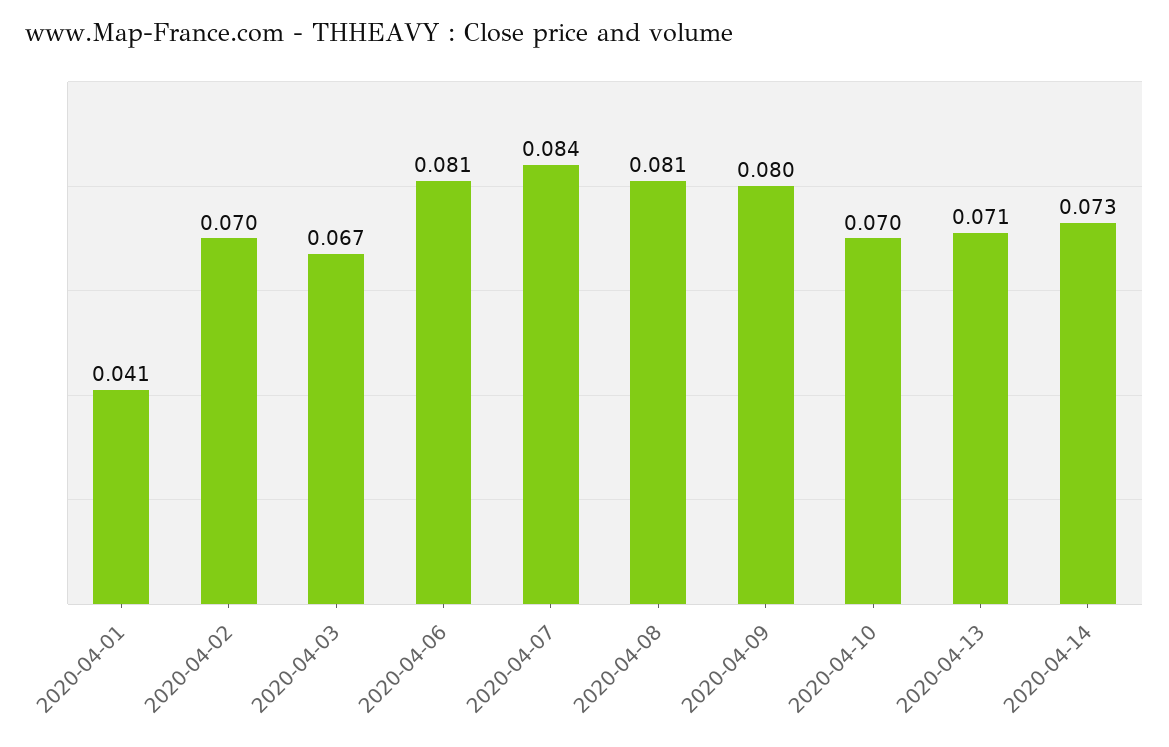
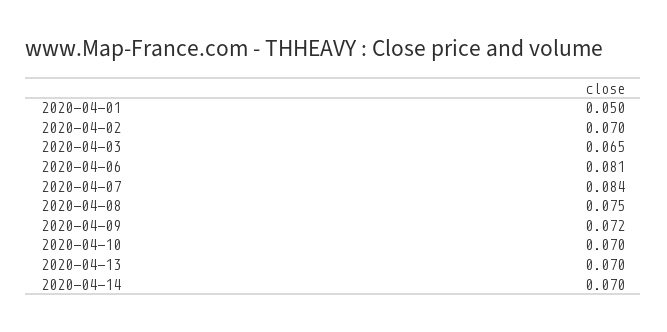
  {
-   "2020-04-01": 0.041,
+   "2020-04-01": 0.05,
    "2020-04-02": 0.07,
-   "2020-04-03": 0.067,
+   "2020-04-03": 0.065,
    "2020-04-06": 0.081,
    "2020-04-07": 0.084,
-   "2020-04-08": 0.081,
+   "2020-04-08": 0.075,
-   "2020-04-09": 0.08,
+   "2020-04-09": 0.072,
    "2020-04-10": 0.07,
-   "2020-04-13": 0.071,
+   "2020-04-13": 0.07,
-   "2020-04-14": 0.073
+   "2020-04-14": 0.07
  }

